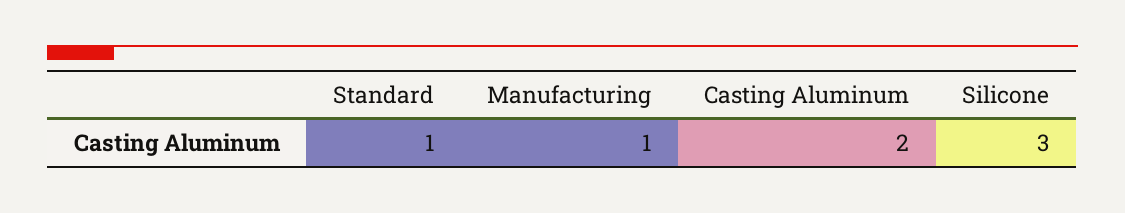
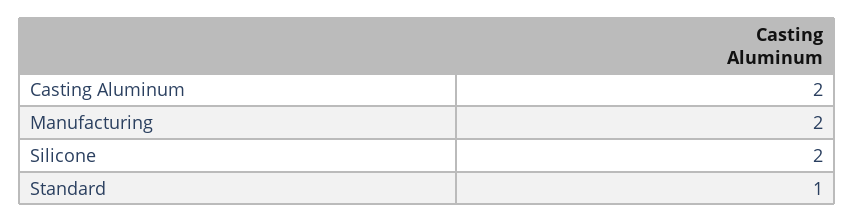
  {
    "Standard": 1,
-   "Manufacturing": 1,
+   "Manufacturing": 2,
    "Casting Aluminum": 2,
-   "Silicone": 3
+   "Silicone": 2
  }

